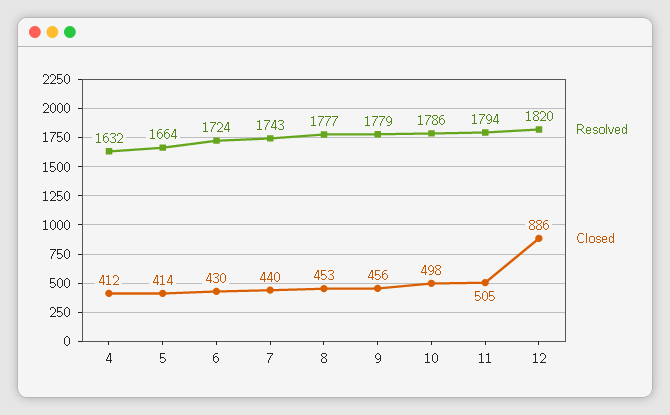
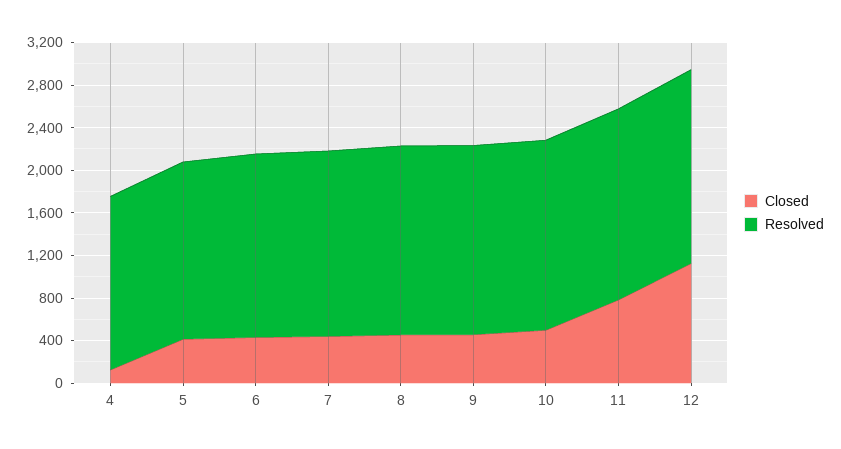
  {
    "Resolved": {
      "4": 1632,
      "5": 1664,
      "6": 1724,
      "7": 1743,
      "8": 1777,
      "9": 1779,
      "10": 1786,
      "11": 1794,
      "12": 1820
    },
    "Closed": {
-     "4": 412,
+     "4": 100,
      "5": 414,
      "6": 430,
      "7": 440,
      "8": 453,
      "9": 456,
      "10": 498,
-     "11": 505,
+     "11": 800,
-     "12": 886
+     "12": 1100
    }
  }

